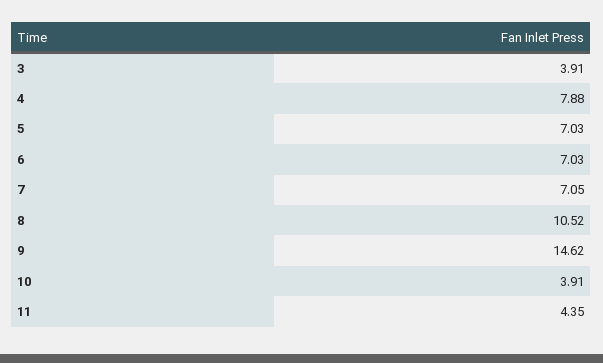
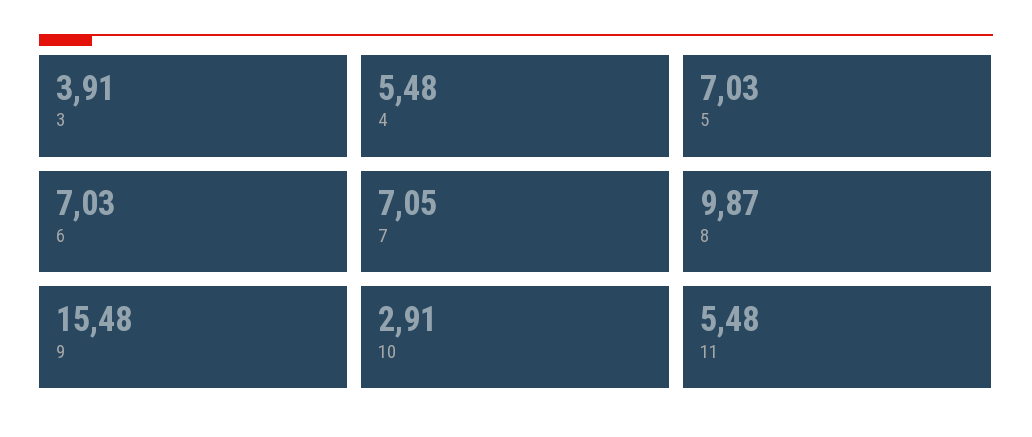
  {
    "3": 3.91,
-   "4": 7.88,
+   "4": 5.48,
    "5": 7.03,
    "6": 7.03,
    "7": 7.05,
-   "8": 10.52,
+   "8": 9.87,
-   "9": 14.62,
+   "9": 15.48,
-   "10": 3.91,
+   "10": 2.91,
-   "11": 4.35
+   "11": 5.48
  }

